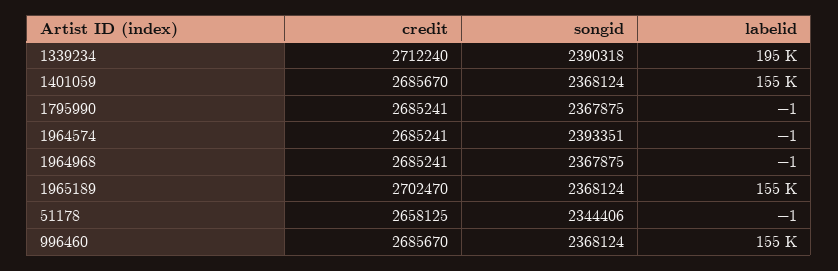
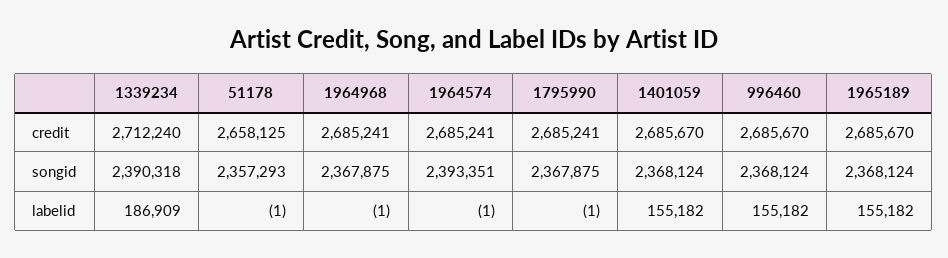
  {
    "credit": {
      "1339234": 2712240,
      "1401059": 2685670,
      "1795990": 2685241,
      "1964574": 2685241,
      "1964968": 2685241,
-     "1965189": 2702470,
+     "1965189": 2685670,
      "51178": 2658125,
      "996460": 2685670
    },
    "songid": {
      "1339234": 2390318,
      "1401059": 2368124,
      "1795990": 2367875,
      "1964574": 2393351,
      "1964968": 2367875,
      "1965189": 2368124,
-     "51178": 2344406,
+     "51178": 2357293,
      "996460": 2368124
    },
    "labelid": {
-     "1339234": 195000,
+     "1339234": 186909,
      "1401059": 155182,
      "1795990": -1,
      "1964574": -1,
      "1964968": -1,
      "1965189": 155182,
      "51178": -1,
      "996460": 155182
    }
  }

